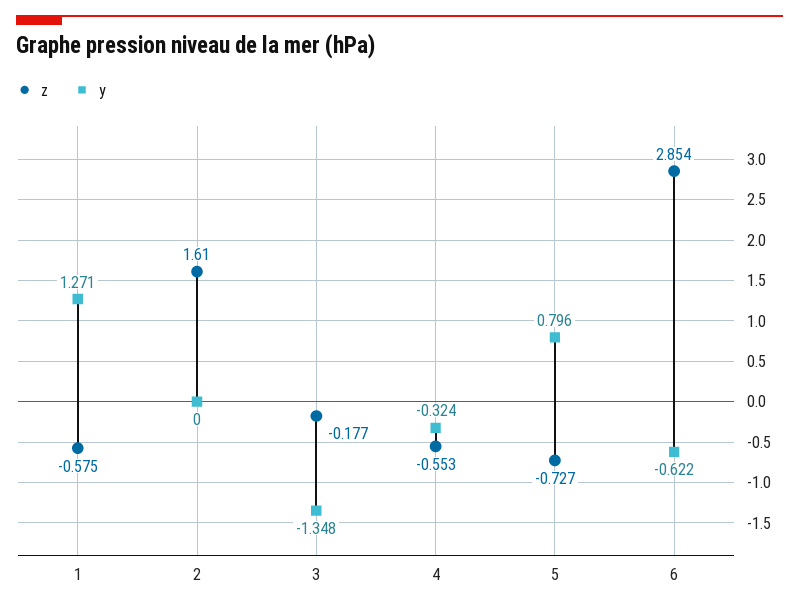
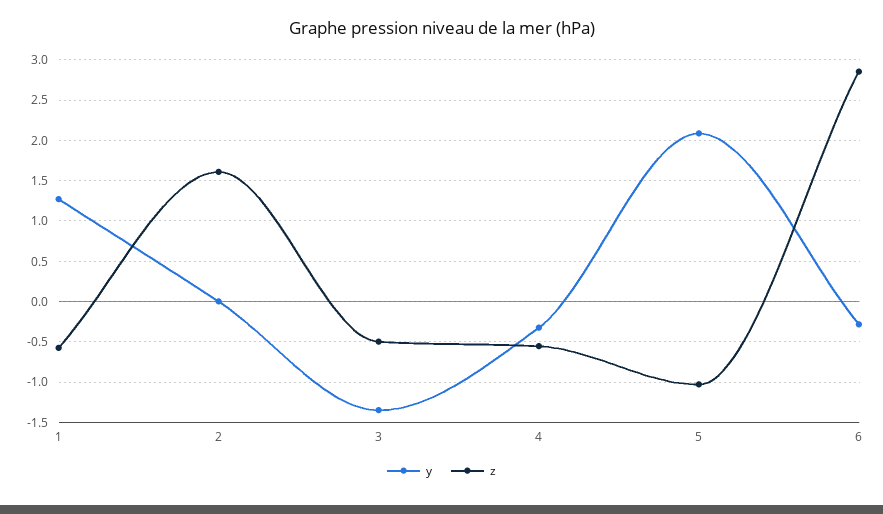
  {
    "z": {
      "1": -0.575,
      "2": 1.61,
-     "3": -0.177,
+     "3": -0.5,
      "4": -0.553,
-     "5": -0.727,
+     "5": -1,
      "6": 2.854
    },
    "y": {
      "1": 1.271,
      "2": 0,
      "3": -1.348,
      "4": -0.324,
-     "5": 0.796,
+     "5": 2.1,
-     "6": -0.622
+     "6": -0.3
    }
  }

